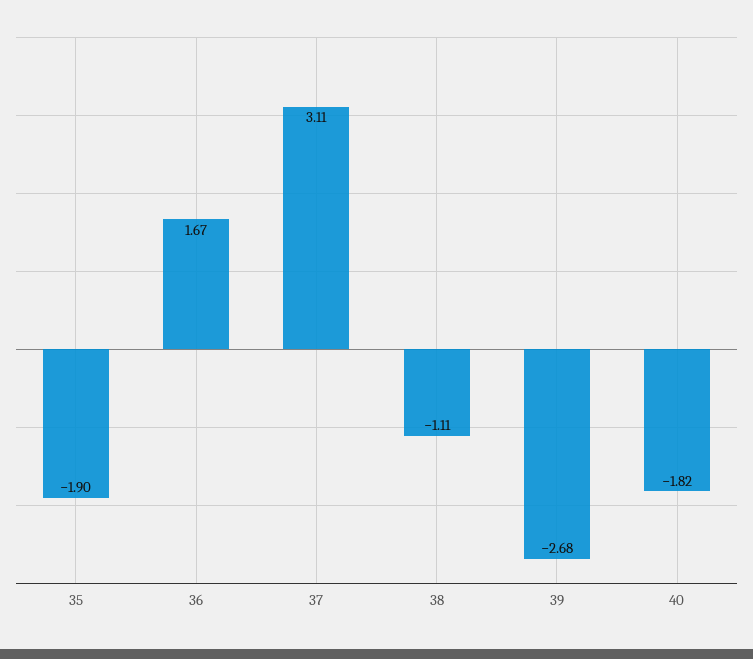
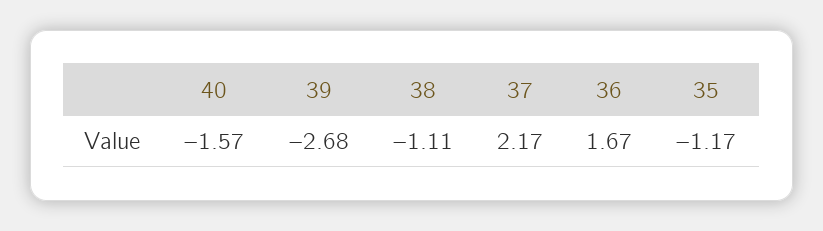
  {
-   "35": -1.9,
+   "35": -1.17,
    "36": 1.67,
-   "37": 3.11,
+   "37": 2.17,
    "38": -1.11,
    "39": -2.68,
-   "40": -1.82
+   "40": -1.57
  }

